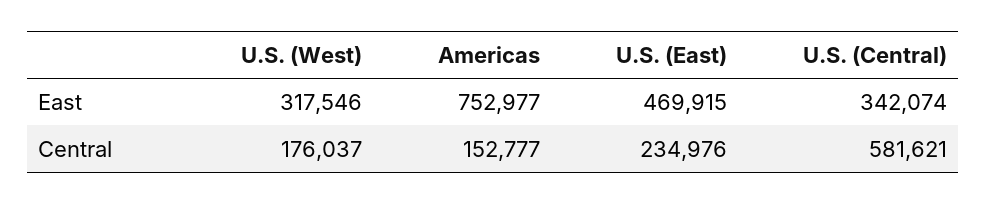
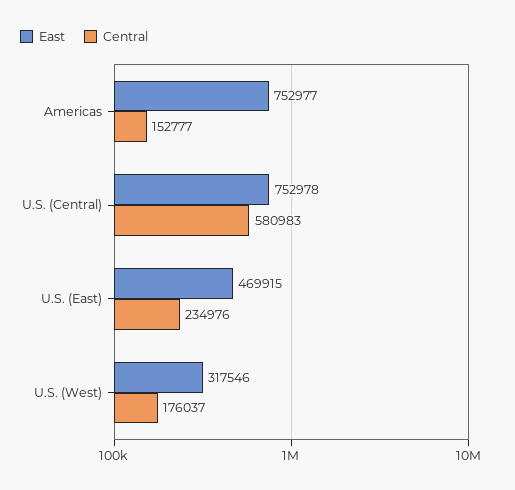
  {
    "East": {
      "U.S. (West)": 317546,
      "Americas": 752977,
      "U.S. (East)": 469915,
-     "U.S. (Central)": 342074
+     "U.S. (Central)": 752978
    },
    "Central": {
      "U.S. (West)": 176037,
      "Americas": 152777,
      "U.S. (East)": 234976,
-     "U.S. (Central)": 581621
+     "U.S. (Central)": 580983
    }
  }

